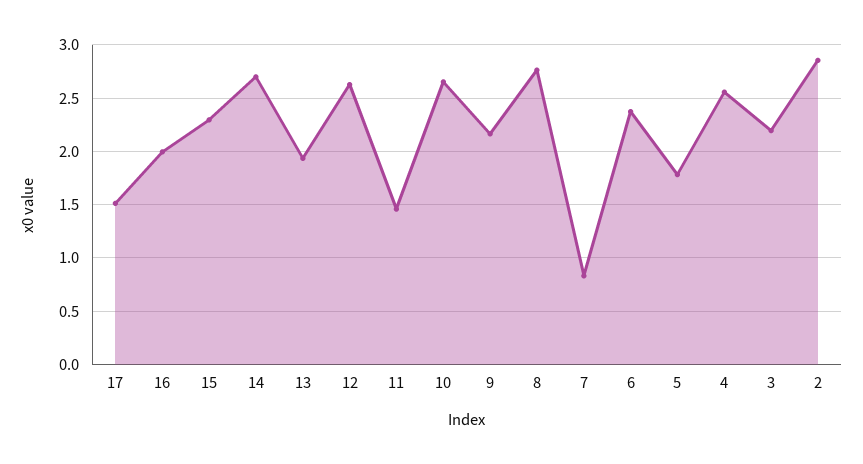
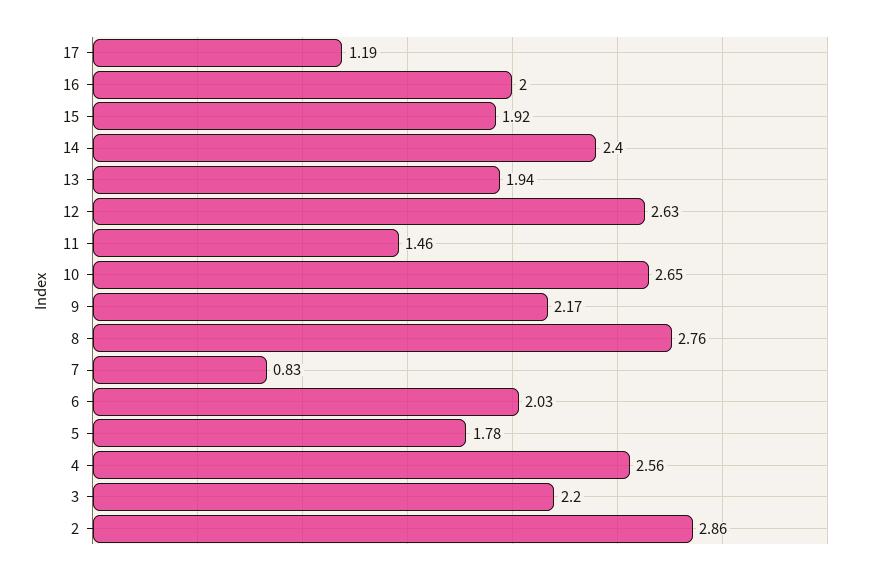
  {
-   "17": 1.5,
+   "17": 1.19,
    "16": 2,
-   "15": 2.3,
+   "15": 1.92,
-   "14": 2.7,
+   "14": 2.4,
    "13": 1.94,
    "12": 2.63,
    "11": 1.46,
    "10": 2.65,
    "9": 2.17,
    "8": 2.76,
    "7": 0.83,
-   "6": 2.4,
+   "6": 2.03,
    "5": 1.78,
    "4": 2.56,
    "3": 2.2,
    "2": 2.86
  }

